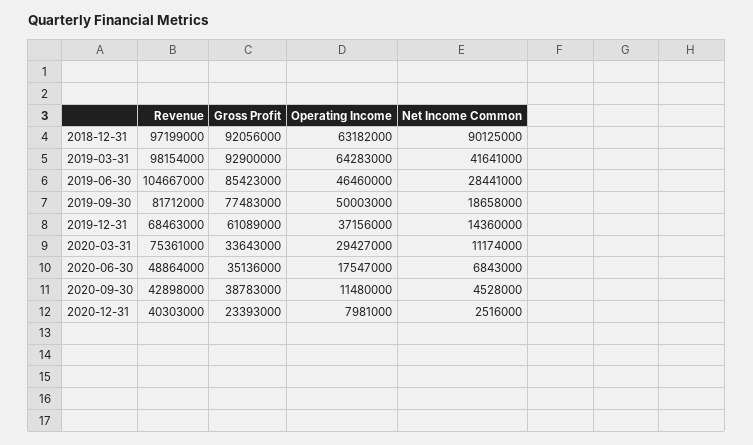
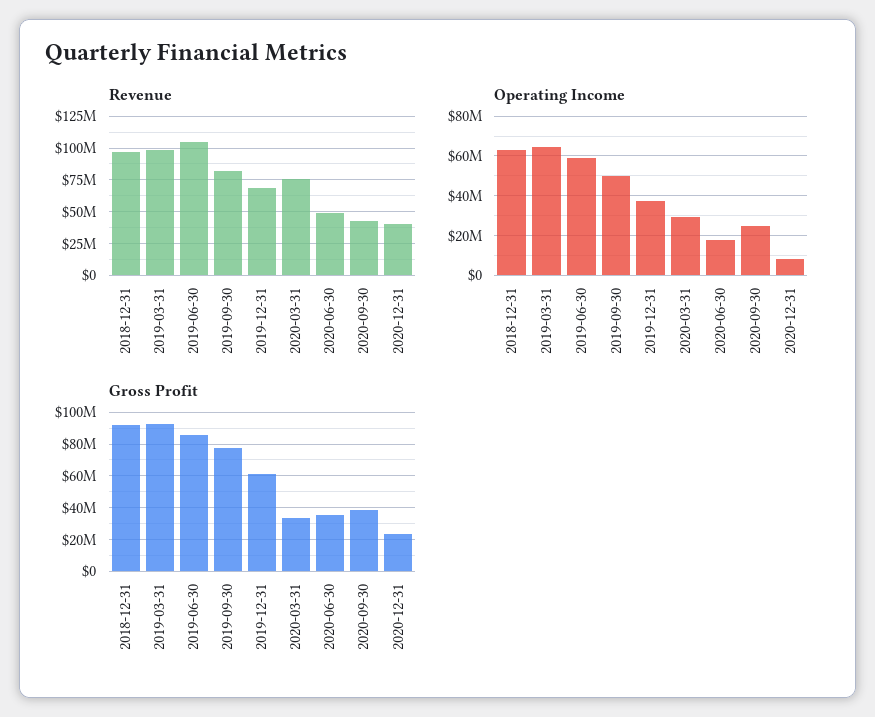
  {
    "Revenue": {
      "2018-12-31": 97199000,
      "2019-03-31": 98154000,
      "2019-06-30": 104667000,
      "2019-09-30": 81712000,
      "2019-12-31": 68463000,
      "2020-03-31": 75361000,
      "2020-06-30": 48864000,
      "2020-09-30": 42898000,
      "2020-12-31": 40303000
    },
    "Gross Profit": {
      "2018-12-31": 92056000,
      "2019-03-31": 92900000,
      "2019-06-30": 85423000,
      "2019-09-30": 77483000,
      "2019-12-31": 61089000,
      "2020-03-31": 33643000,
      "2020-06-30": 35136000,
      "2020-09-30": 38783000,
      "2020-12-31": 23393000
    },
    "Operating Income": {
      "2018-12-31": 63182000,
      "2019-03-31": 64283000,
-     "2019-06-30": 46460000,
+     "2019-06-30": 60000000,
      "2019-09-30": 50003000,
      "2019-12-31": 37156000,
      "2020-03-31": 29427000,
      "2020-06-30": 17547000,
-     "2020-09-30": 11480000,
+     "2020-09-30": 25000000,
      "2020-12-31": 7981000
-   },
+   }
-   "Net Income Common": {
-     "2018-12-31": 90125000,
-     "2019-03-31": 41641000,
-     "2019-06-30": 28441000,
-     "2019-09-30": 18658000,
-     "2019-12-31": 14360000,
-     "2020-03-31": 11174000,
-     "2020-06-30": 6843000,
-     "2020-09-30": 4528000,
-     "2020-12-31": 2516000
-   }
  }

